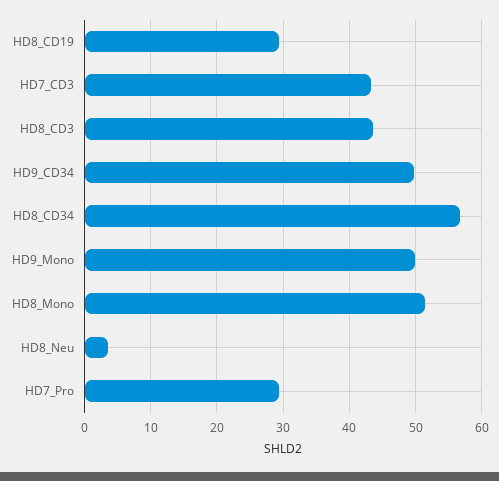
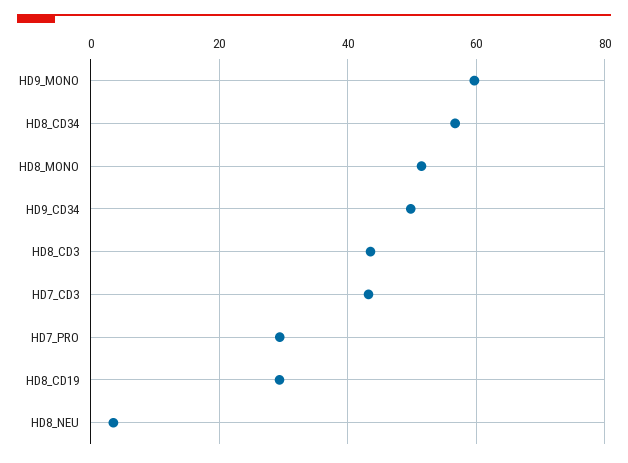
  {
    "HD8_CD19": 29,
    "HD7_CD3": 43,
    "HD8_CD3": 44,
    "HD9_CD34": 50,
    "HD8_CD34": 57,
-   "HD9_Mono": 50,
+   "HD9_Mono": 60,
    "HD8_Mono": 52,
    "HD8_Neu": 4,
    "HD7_Pro": 29
  }

